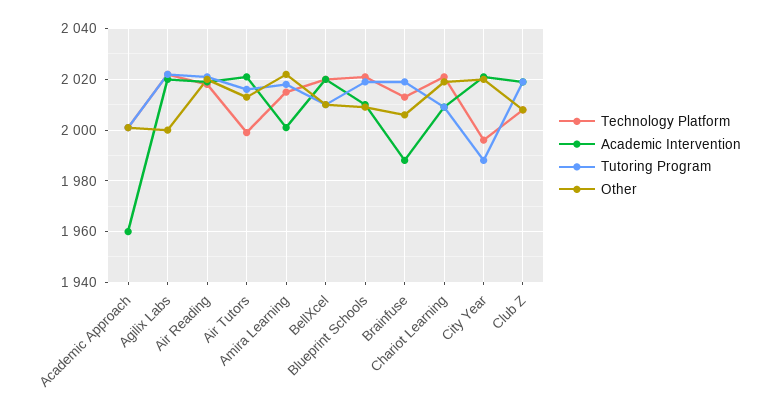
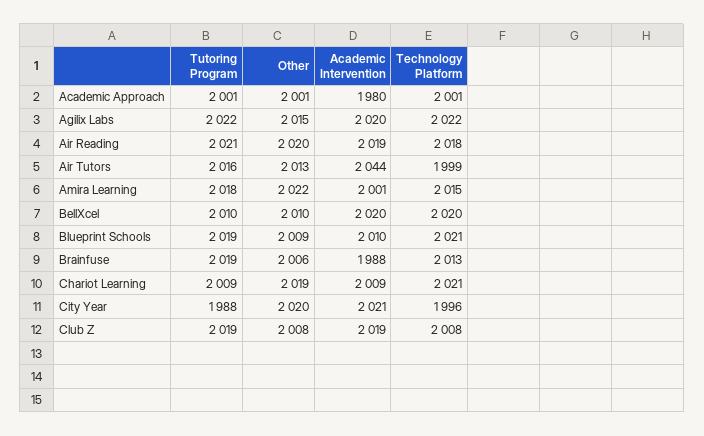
  {
    "Technology Platform": {
      "Academic Approach": 2001,
      "Agilix Labs": 2022,
      "Air Reading": 2018,
      "Air Tutors": 1999,
      "Amira Learning": 2015,
      "BellXcel": 2020,
      "Blueprint Schools": 2021,
      "Brainfuse": 2013,
      "Chariot Learning": 2021,
      "City Year": 1996,
      "Club Z": 2008
    },
    "Academic Intervention": {
-     "Academic Approach": 1960,
+     "Academic Approach": 1980,
      "Agilix Labs": 2020,
      "Air Reading": 2019,
-     "Air Tutors": 2020,
+     "Air Tutors": 2044,
      "Amira Learning": 2001,
      "BellXcel": 2020,
      "Blueprint Schools": 2010,
      "Brainfuse": 1988,
      "Chariot Learning": 2009,
      "City Year": 2021,
      "Club Z": 2019
    },
    "Tutoring Program": {
      "Academic Approach": 2001,
      "Agilix Labs": 2022,
      "Air Reading": 2021,
      "Air Tutors": 2016,
      "Amira Learning": 2018,
      "BellXcel": 2010,
      "Blueprint Schools": 2019,
      "Brainfuse": 2019,
      "Chariot Learning": 2009,
      "City Year": 1988,
      "Club Z": 2019
    },
    "Other": {
      "Academic Approach": 2001,
-     "Agilix Labs": 2000,
+     "Agilix Labs": 2015,
      "Air Reading": 2020,
      "Air Tutors": 2013,
      "Amira Learning": 2022,
      "BellXcel": 2010,
      "Blueprint Schools": 2009,
      "Brainfuse": 2006,
      "Chariot Learning": 2019,
      "City Year": 2020,
      "Club Z": 2008
    }
  }

